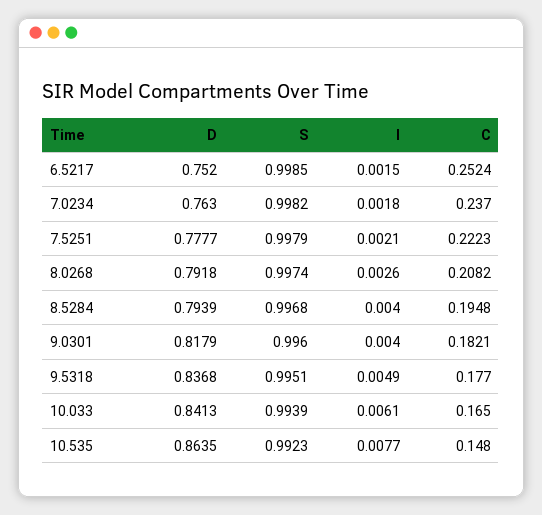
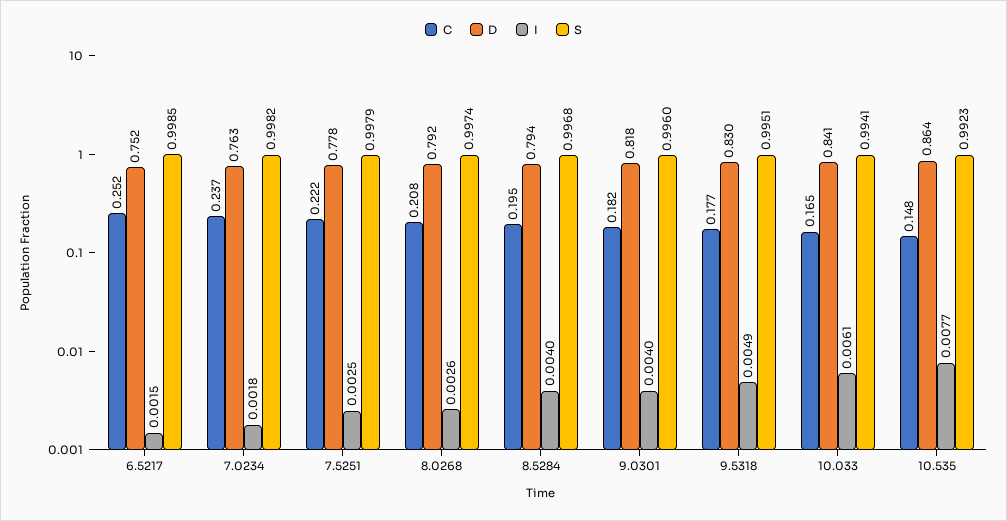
  {
    "D": {
      "6.5217": 0.752,
      "7.0234": 0.763,
      "7.5251": 0.7777,
      "8.0268": 0.7918,
      "8.5284": 0.7939,
      "9.0301": 0.8179,
-     "9.5318": 0.8368,
+     "9.5318": 0.83,
      "10.033": 0.8413,
      "10.535": 0.8635
    },
    "S": {
      "6.5217": 0.9985,
      "7.0234": 0.9982,
      "7.5251": 0.9979,
      "8.0268": 0.9974,
      "8.5284": 0.9968,
      "9.0301": 0.996,
      "9.5318": 0.9951,
-     "10.033": 0.9939,
+     "10.033": 0.9941,
      "10.535": 0.9923
    },
    "I": {
      "6.5217": 0.0015,
      "7.0234": 0.0018,
-     "7.5251": 0.0021,
+     "7.5251": 0.0025,
      "8.0268": 0.0026,
      "8.5284": 0.004,
      "9.0301": 0.004,
      "9.5318": 0.0049,
      "10.033": 0.0061,
      "10.535": 0.0077
    },
    "C": {
      "6.5217": 0.2524,
      "7.0234": 0.237,
      "7.5251": 0.2223,
      "8.0268": 0.2082,
      "8.5284": 0.1948,
      "9.0301": 0.1821,
      "9.5318": 0.177,
      "10.033": 0.165,
      "10.535": 0.148
    }
  }

